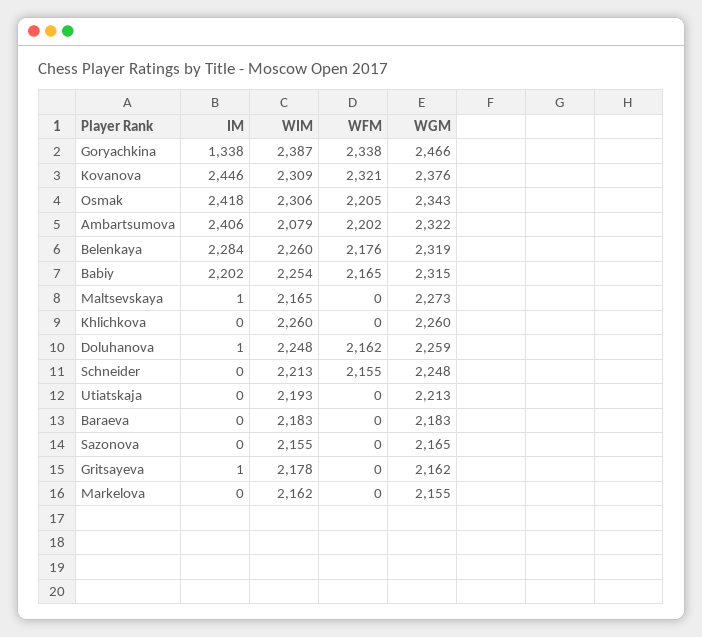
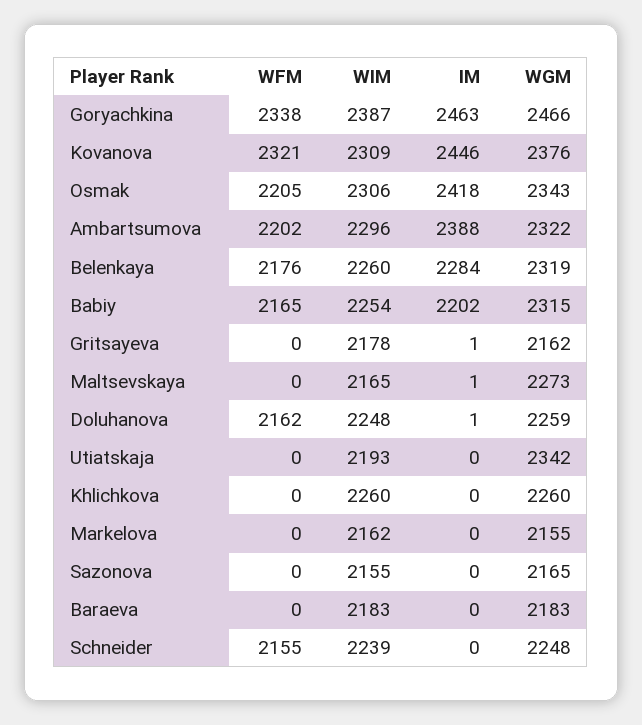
  {
    "IM": {
-     "Goryachkina": 1338,
+     "Goryachkina": 2463,
      "Kovanova": 2446,
      "Osmak": 2418,
-     "Ambartsumova": 2406,
+     "Ambartsumova": 2388,
      "Belenkaya": 2284,
      "Babiy": 2202,
      "Maltsevskaya": 1,
      "Khlichkova": 0,
      "Doluhanova": 1,
      "Schneider": 0,
      "Utiatskaja": 0,
      "Baraeva": 0,
      "Sazonova": 0,
      "Gritsayeva": 1,
      "Markelova": 0
    },
    "WIM": {
      "Goryachkina": 2387,
      "Kovanova": 2309,
      "Osmak": 2306,
-     "Ambartsumova": 2079,
+     "Ambartsumova": 2296,
      "Belenkaya": 2260,
      "Babiy": 2254,
      "Maltsevskaya": 2165,
      "Khlichkova": 2260,
      "Doluhanova": 2248,
-     "Schneider": 2213,
+     "Schneider": 2239,
      "Utiatskaja": 2193,
      "Baraeva": 2183,
      "Sazonova": 2155,
      "Gritsayeva": 2178,
      "Markelova": 2162
    },
    "WFM": {
      "Goryachkina": 2338,
      "Kovanova": 2321,
      "Osmak": 2205,
      "Ambartsumova": 2202,
      "Belenkaya": 2176,
      "Babiy": 2165,
      "Maltsevskaya": 0,
      "Khlichkova": 0,
      "Doluhanova": 2162,
      "Schneider": 2155,
      "Utiatskaja": 0,
      "Baraeva": 0,
      "Sazonova": 0,
      "Gritsayeva": 0,
      "Markelova": 0
    },
    "WGM": {
      "Goryachkina": 2466,
      "Kovanova": 2376,
      "Osmak": 2343,
      "Ambartsumova": 2322,
      "Belenkaya": 2319,
      "Babiy": 2315,
      "Maltsevskaya": 2273,
      "Khlichkova": 2260,
      "Doluhanova": 2259,
      "Schneider": 2248,
-     "Utiatskaja": 2213,
+     "Utiatskaja": 2342,
      "Baraeva": 2183,
      "Sazonova": 2165,
      "Gritsayeva": 2162,
      "Markelova": 2155
    }
  }

